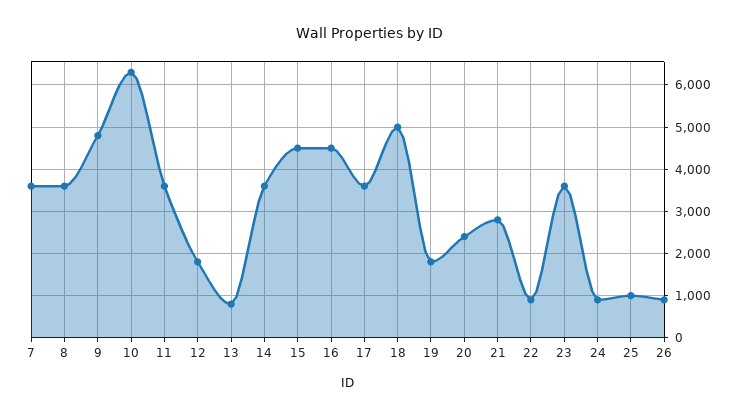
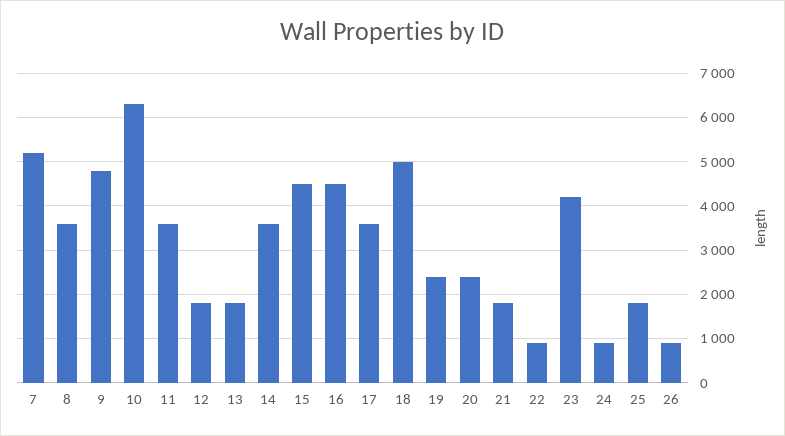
  {
-   "7": 3600,
+   "7": 5200,
    "8": 3600,
    "9": 4800,
    "10": 6400,
    "11": 3600,
    "12": 1800,
-   "13": 800,
+   "13": 1800,
    "14": 3600,
    "15": 4600,
    "16": 4600,
    "17": 3600,
    "18": 5000,
-   "19": 1800,
+   "19": 2400,
    "20": 2400,
-   "21": 2800,
+   "21": 1800,
    "22": 1000,
-   "23": 3600,
+   "23": 4200,
    "24": 1000,
-   "25": 1000,
+   "25": 1800,
    "26": 1000
  }

